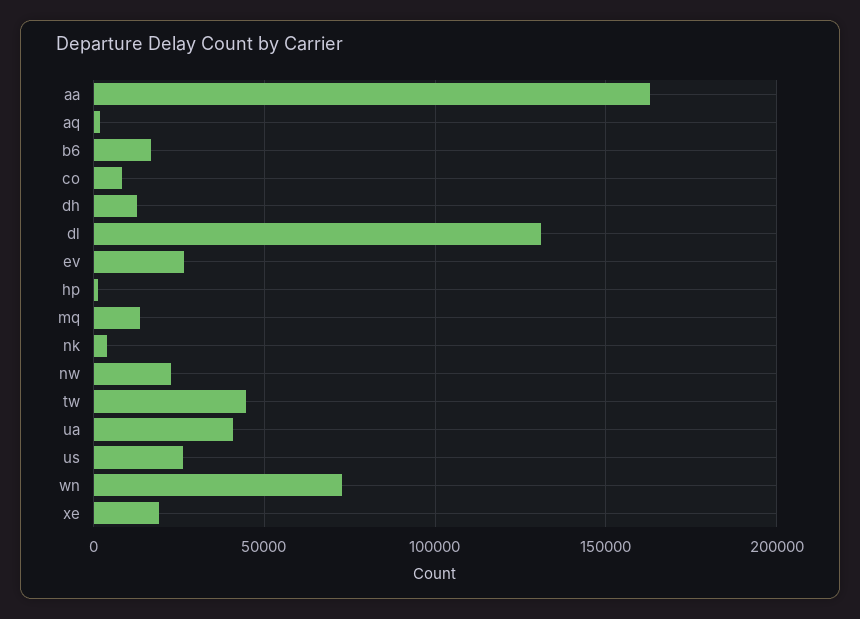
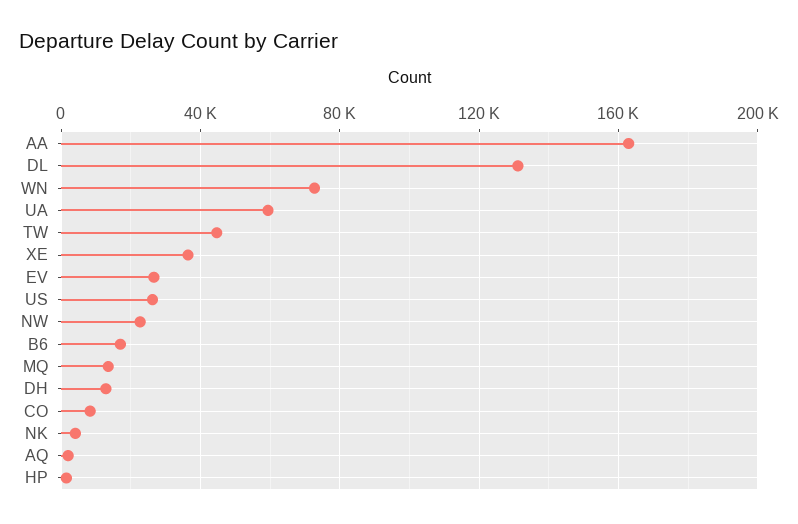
  {
    "aa": 165000,
    "aq": 0,
    "b6": 15000,
    "co": 10000,
    "dh": 15000,
    "dl": 130000,
    "ev": 25000,
    "hp": 0,
    "mq": 15000,
    "nk": 5000,
    "nw": 25000,
    "tw": 45000,
-   "ua": 40000,
+   "ua": 60000,
    "us": 25000,
    "wn": 75000,
-   "xe": 20000
+   "xe": 35000
  }

